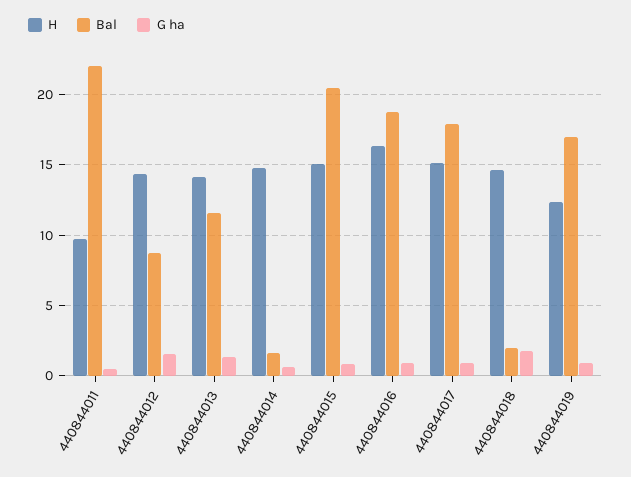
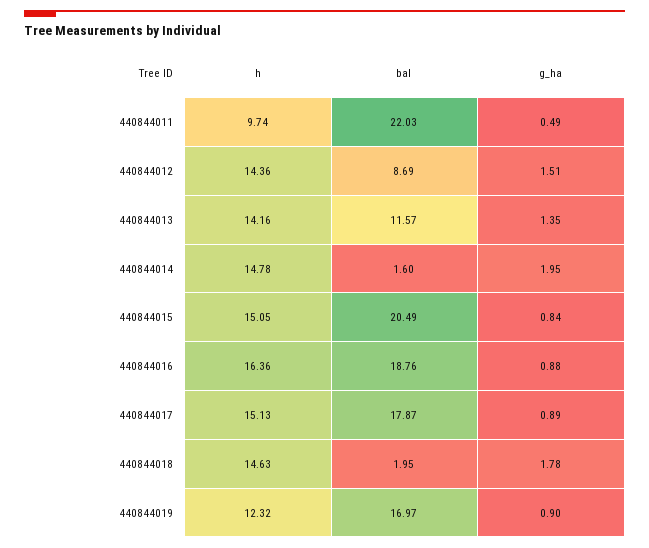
  {
    "H": {
      "440844011": 9.74,
      "440844012": 14.36,
      "440844013": 14.16,
      "440844014": 14.78,
      "440844015": 15.05,
      "440844016": 16.36,
      "440844017": 15.13,
      "440844018": 14.63,
      "440844019": 12.32
    },
    "Bal": {
      "440844011": 22.03,
      "440844012": 8.69,
      "440844013": 11.57,
      "440844014": 1.6,
      "440844015": 20.49,
      "440844016": 18.76,
      "440844017": 17.87,
      "440844018": 1.95,
      "440844019": 16.97
    },
    "G ha": {
      "440844011": 0.49,
      "440844012": 1.51,
      "440844013": 1.35,
-     "440844014": 0.5,
+     "440844014": 1.95,
      "440844015": 0.84,
      "440844016": 0.88,
      "440844017": 0.89,
      "440844018": 1.78,
      "440844019": 0.9
    }
  }

